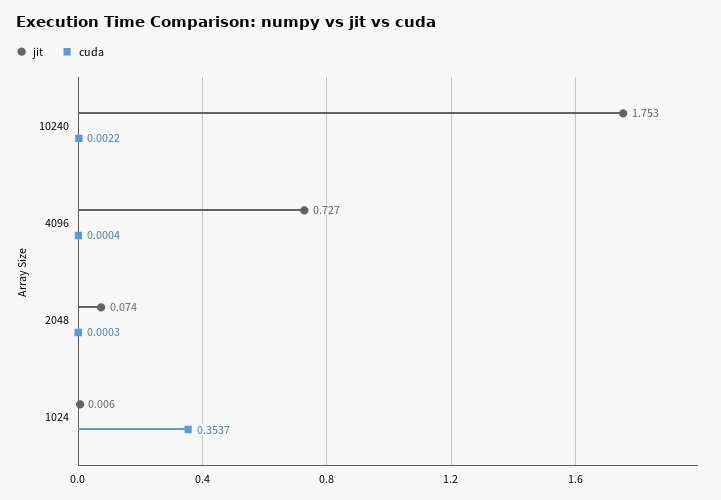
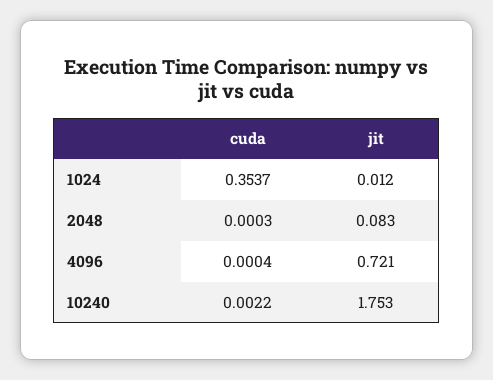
  {
    "jit": {
      "10240": 1.753,
-     "4096": 0.727,
+     "4096": 0.721,
-     "2048": 0.074,
+     "2048": 0.083,
-     "1024": 0.006
+     "1024": 0.012
    },
    "cuda": {
      "10240": 0.0022,
      "4096": 0.0004,
      "2048": 0.0003,
      "1024": 0.3537
    }
  }

